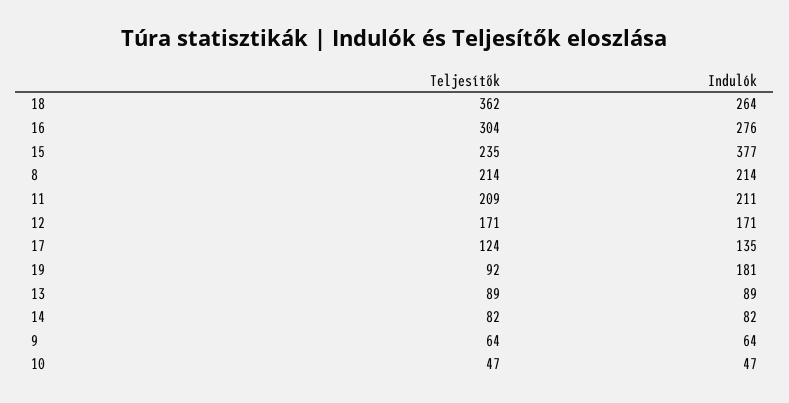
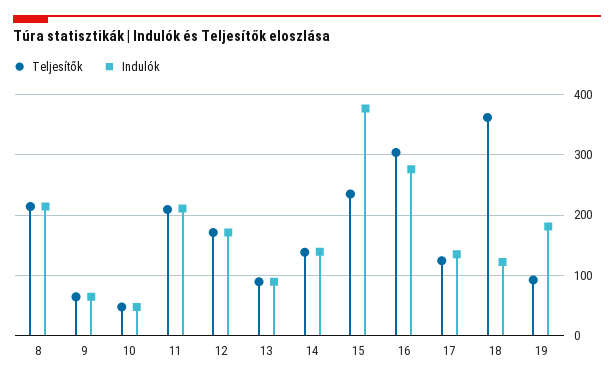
  {
    "Teljesítők": {
      "18": 362,
      "16": 304,
      "15": 235,
      "8": 214,
      "11": 209,
      "12": 171,
      "17": 124,
      "19": 92,
      "13": 89,
-     "14": 82,
+     "14": 140,
      "9": 64,
      "10": 47
    },
    "Indulók": {
-     "18": 264,
+     "18": 120,
      "16": 276,
      "15": 377,
      "8": 214,
      "11": 211,
      "12": 171,
      "17": 135,
      "19": 181,
      "13": 89,
-     "14": 82,
+     "14": 140,
      "9": 64,
      "10": 47
    }
  }

